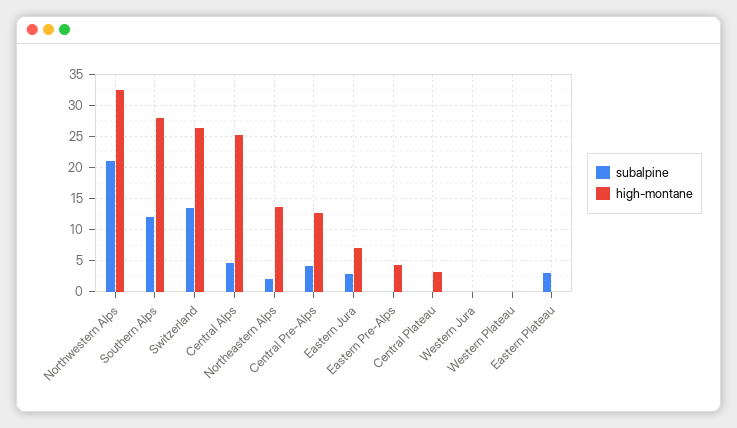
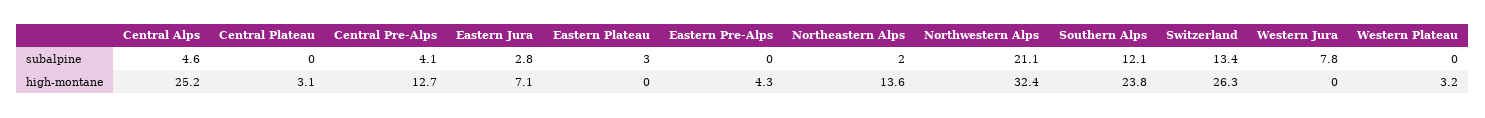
  {
    "subalpine": {
      "Northwestern Alps": 21.1,
      "Southern Alps": 12.1,
      "Switzerland": 13.4,
      "Central Alps": 4.6,
      "Northeastern Alps": 2,
      "Central Pre-Alps": 4.1,
      "Eastern Jura": 2.8,
      "Eastern Pre-Alps": 0,
      "Central Plateau": 0,
-     "Western Jura": 0,
+     "Western Jura": 7.8,
      "Western Plateau": 0,
      "Eastern Plateau": 3
    },
    "high-montane": {
      "Northwestern Alps": 32.4,
-     "Southern Alps": 28,
+     "Southern Alps": 23.8,
      "Switzerland": 26.3,
      "Central Alps": 25.2,
      "Northeastern Alps": 13.6,
      "Central Pre-Alps": 12.7,
      "Eastern Jura": 7.1,
      "Eastern Pre-Alps": 4.3,
      "Central Plateau": 3.1,
      "Western Jura": 0,
-     "Western Plateau": 0,
+     "Western Plateau": 3.2,
      "Eastern Plateau": 0
    }
  }

